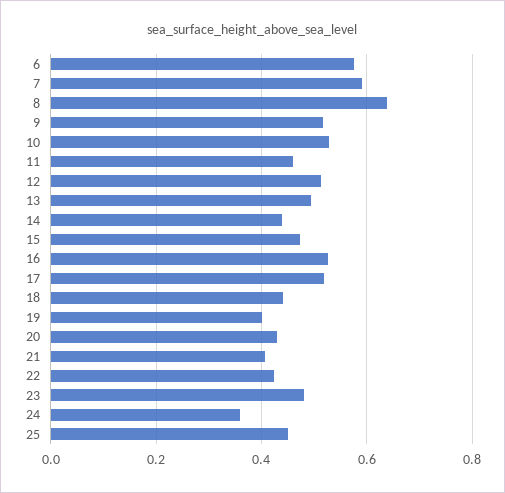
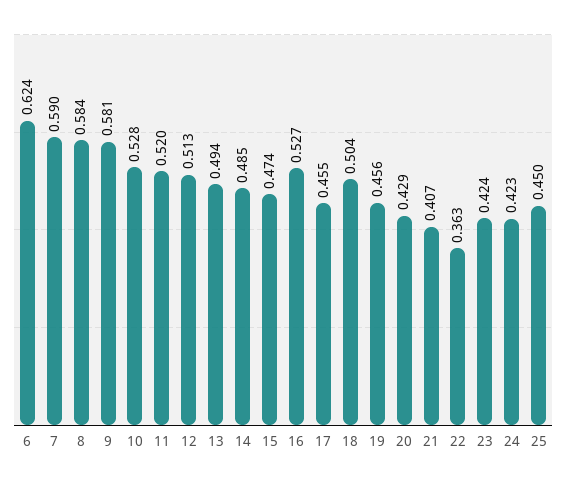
  {
-   "6": 0.58,
+   "6": 0.624,
    "7": 0.59,
-   "8": 0.64,
+   "8": 0.584,
-   "9": 0.52,
+   "9": 0.581,
    "10": 0.528,
-   "11": 0.46,
+   "11": 0.52,
    "12": 0.513,
    "13": 0.494,
-   "14": 0.44,
+   "14": 0.485,
    "15": 0.474,
    "16": 0.527,
-   "17": 0.52,
+   "17": 0.455,
-   "18": 0.44,
+   "18": 0.504,
-   "19": 0.4,
+   "19": 0.456,
    "20": 0.429,
    "21": 0.407,
-   "22": 0.42,
+   "22": 0.363,
-   "23": 0.48,
+   "23": 0.424,
-   "24": 0.36,
+   "24": 0.423,
    "25": 0.45
  }

